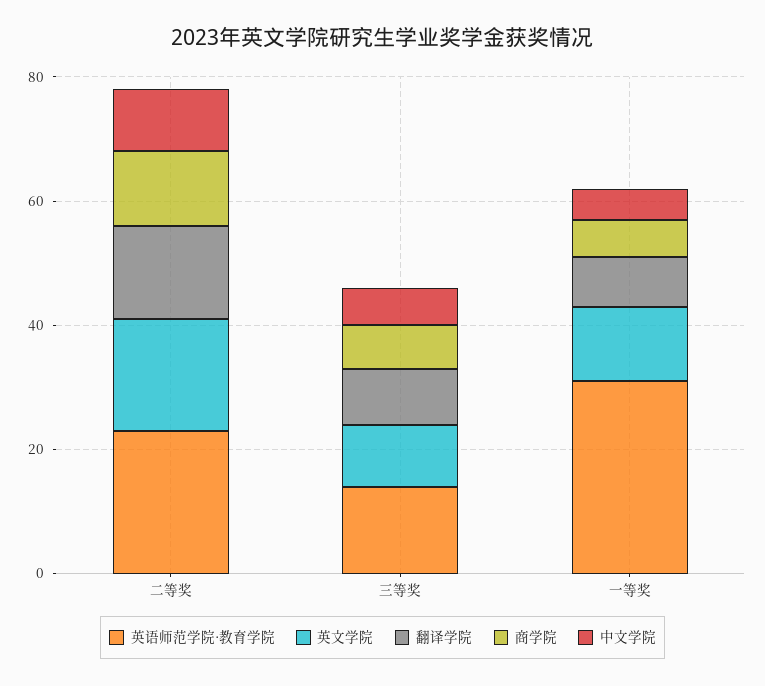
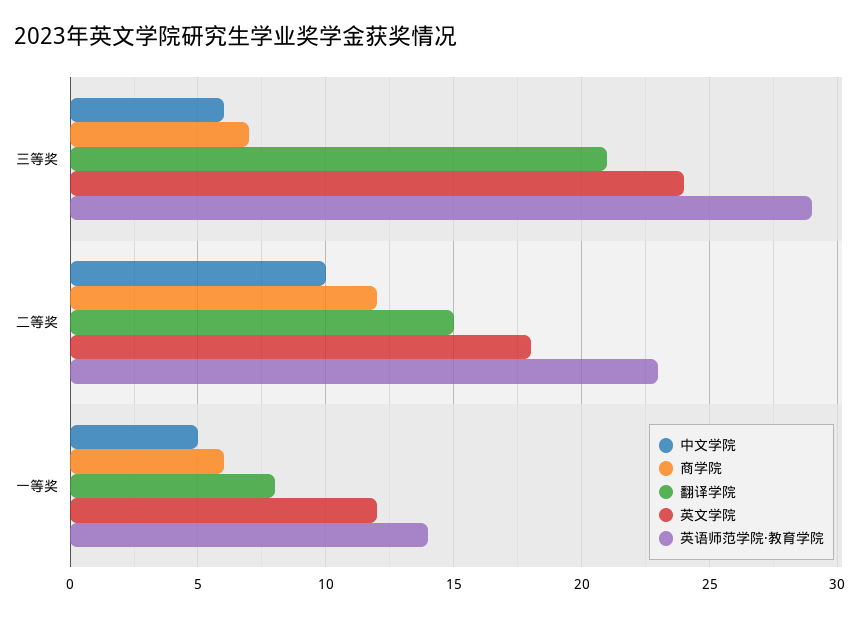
  {
    "英语师范学院·教育学院": {
      "二等奖": 23,
-     "三等奖": 15,
+     "三等奖": 29,
-     "一等奖": 30
+     "一等奖": 14
    },
    "英文学院": {
      "二等奖": 18,
-     "三等奖": 10,
+     "三等奖": 24,
      "一等奖": 12
    },
    "翻译学院": {
      "二等奖": 15,
-     "三等奖": 10,
+     "三等奖": 21,
      "一等奖": 8
    },
    "商学院": {
      "二等奖": 12,
      "三等奖": 7,
      "一等奖": 6
    },
    "中文学院": {
      "二等奖": 10,
      "三等奖": 6,
      "一等奖": 5
    }
  }

